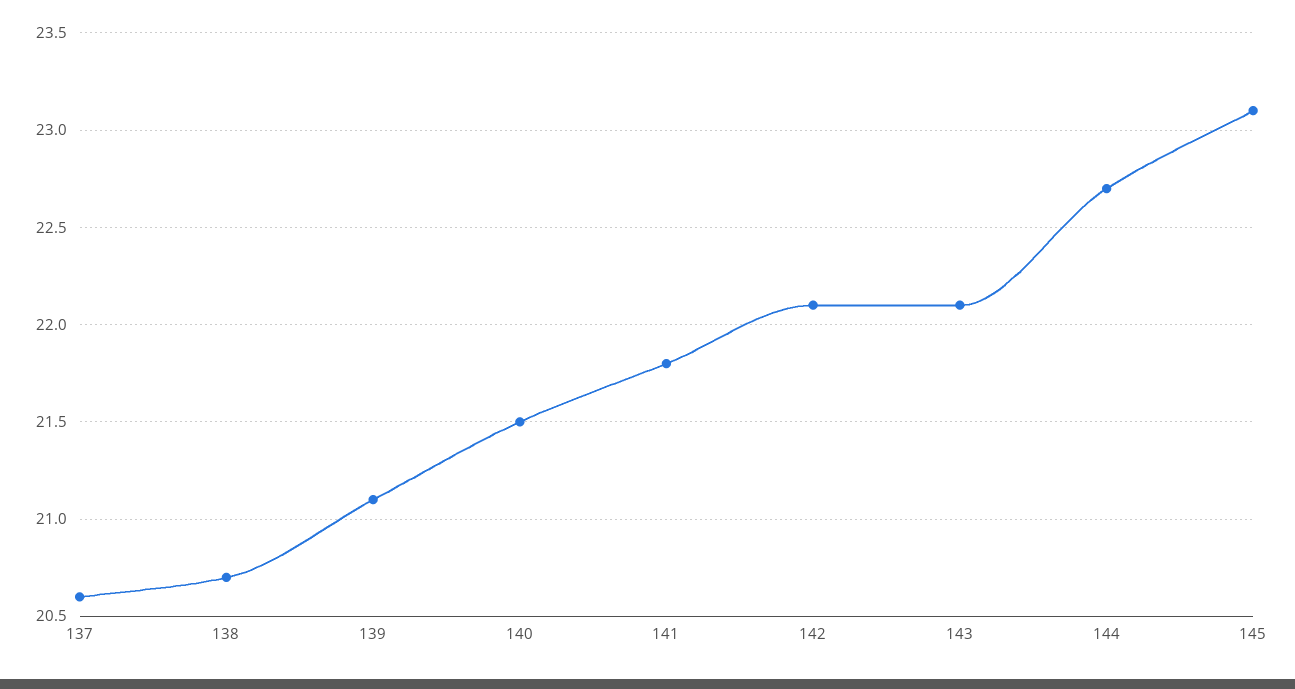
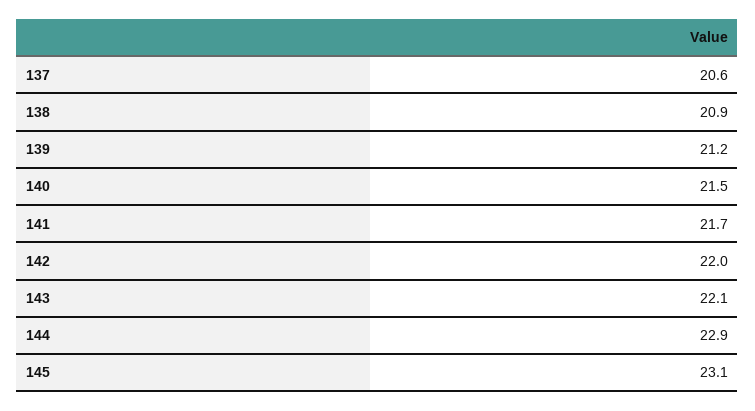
  {
    "137": 20.6,
-   "138": 20.7,
+   "138": 20.9,
-   "139": 21.1,
+   "139": 21.2,
    "140": 21.5,
-   "141": 21.8,
+   "141": 21.7,
-   "142": 22.1,
+   "142": 22,
    "143": 22.1,
-   "144": 22.7,
+   "144": 22.9,
    "145": 23.1
  }

